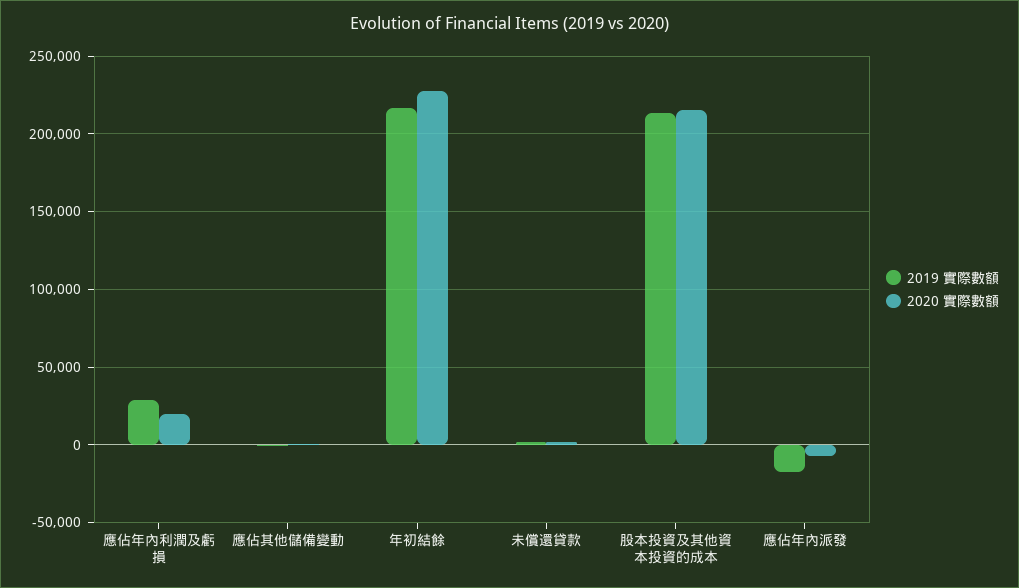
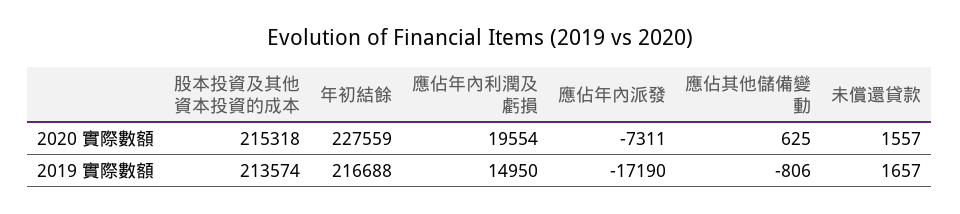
  {
    "2019 實際數額": {
-     "應佔年內利潤及虧損": 30000,
+     "應佔年內利潤及虧損": 14950,
      "應佔其他儲備變動": -806,
      "年初結餘": 216688,
      "未償還貸款": 1657,
      "股本投資及其他資本投資的成本": 213574,
      "應佔年內派發": -17190
    },
    "2020 實際數額": {
      "應佔年內利潤及虧損": 19554,
      "應佔其他儲備變動": 625,
      "年初結餘": 227559,
      "未償還貸款": 1557,
      "股本投資及其他資本投資的成本": 215318,
      "應佔年內派發": -7311
    }
  }

